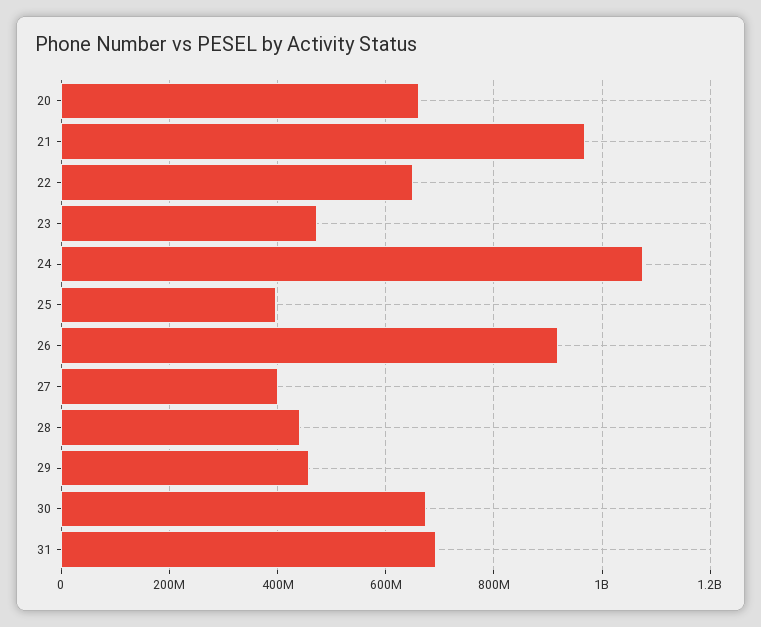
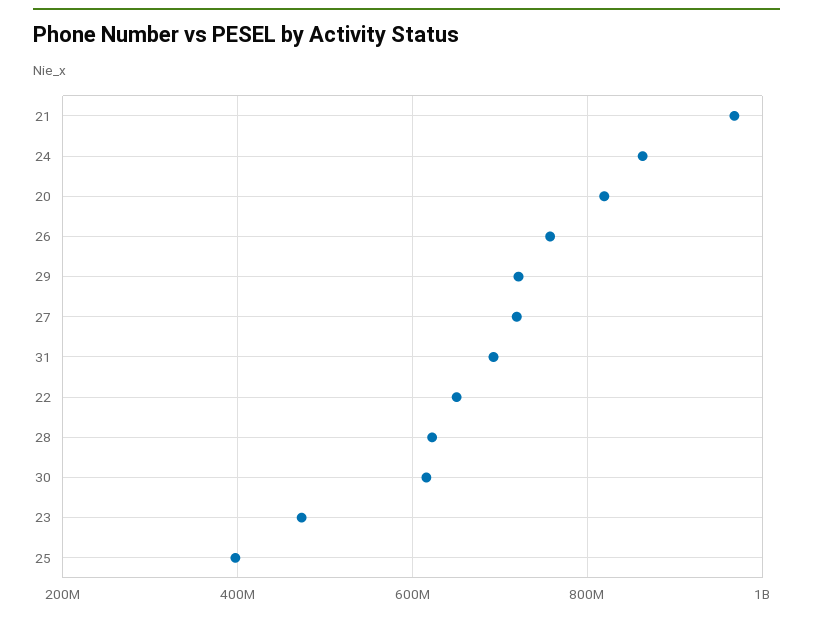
  {
-   "20": 660000000,
+   "20": 820000000,
    "21": 960000000,
    "22": 660000000,
    "23": 480000000,
-   "24": 1080000000,
+   "24": 860000000,
    "25": 400000000,
-   "26": 920000000,
+   "26": 760000000,
-   "27": 400000000,
+   "27": 720000000,
-   "28": 440000000,
+   "28": 620000000,
-   "29": 460000000,
+   "29": 720000000,
-   "30": 680000000,
+   "30": 620000000,
    "31": 700000000
  }

